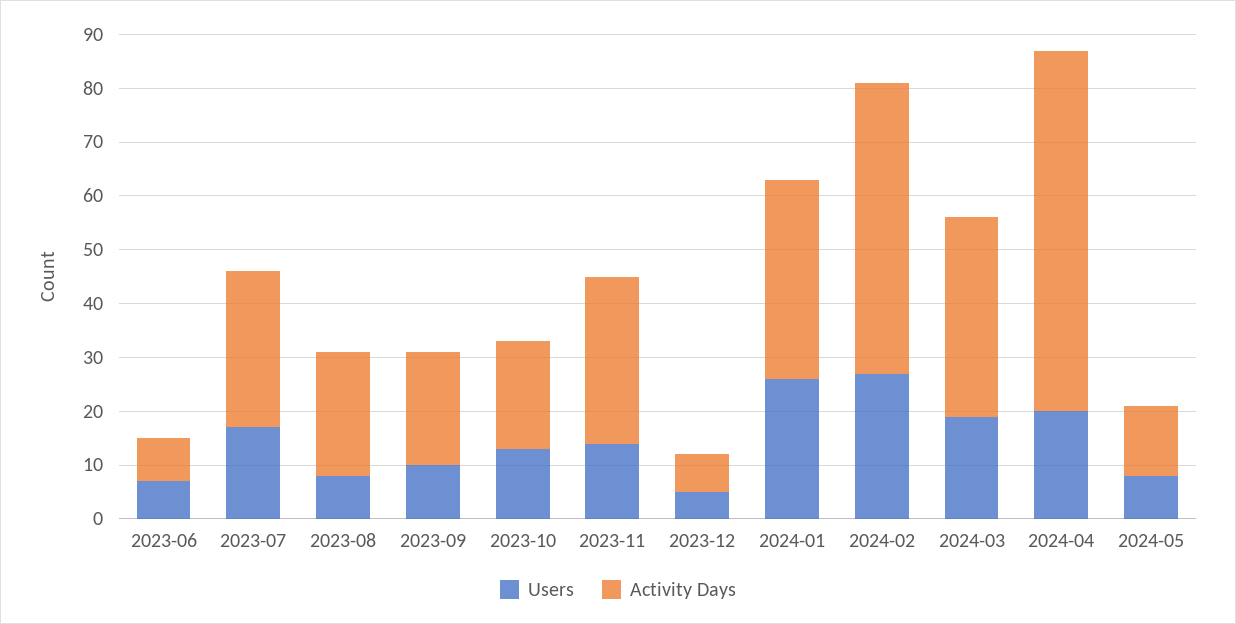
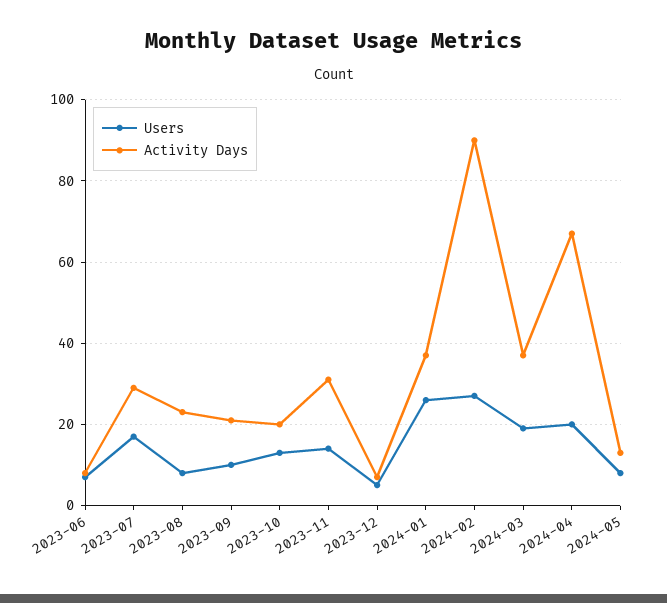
  {
    "Users": {
      "2023-06": 5,
      "2023-07": 15,
      "2023-08": 10,
      "2023-09": 10,
      "2023-10": 15,
      "2023-11": 15,
      "2023-12": 5,
      "2024-01": 25,
      "2024-02": 25,
      "2024-03": 20,
      "2024-04": 20,
      "2024-05": 10
    },
    "Activity Days": {
      "2023-06": 10,
      "2023-07": 30,
      "2023-08": 25,
      "2023-09": 20,
      "2023-10": 20,
      "2023-11": 30,
      "2023-12": 5,
      "2024-01": 35,
-     "2024-02": 55,
+     "2024-02": 90,
      "2024-03": 35,
      "2024-04": 65,
      "2024-05": 15
    }
  }

